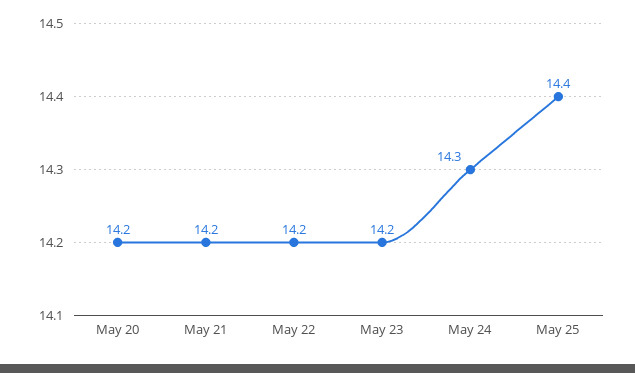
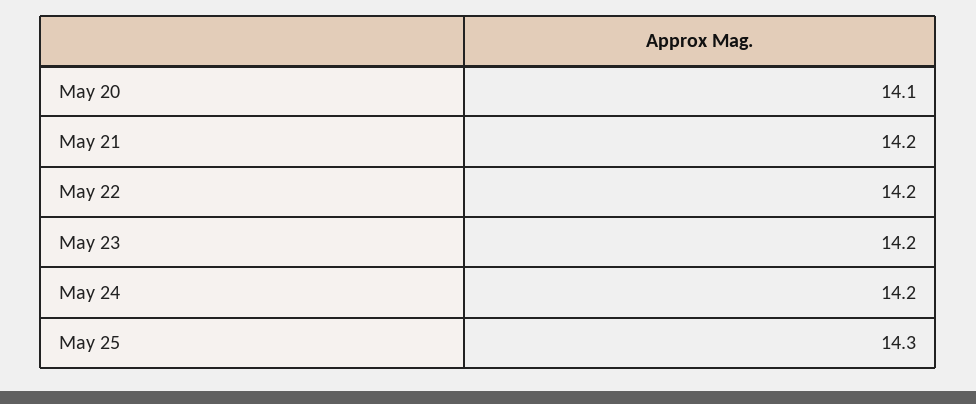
  {
-   "May 20": 14.2,
+   "May 20": 14.1,
    "May 21": 14.2,
    "May 22": 14.2,
    "May 23": 14.2,
-   "May 24": 14.3,
+   "May 24": 14.2,
-   "May 25": 14.4
+   "May 25": 14.3
  }

